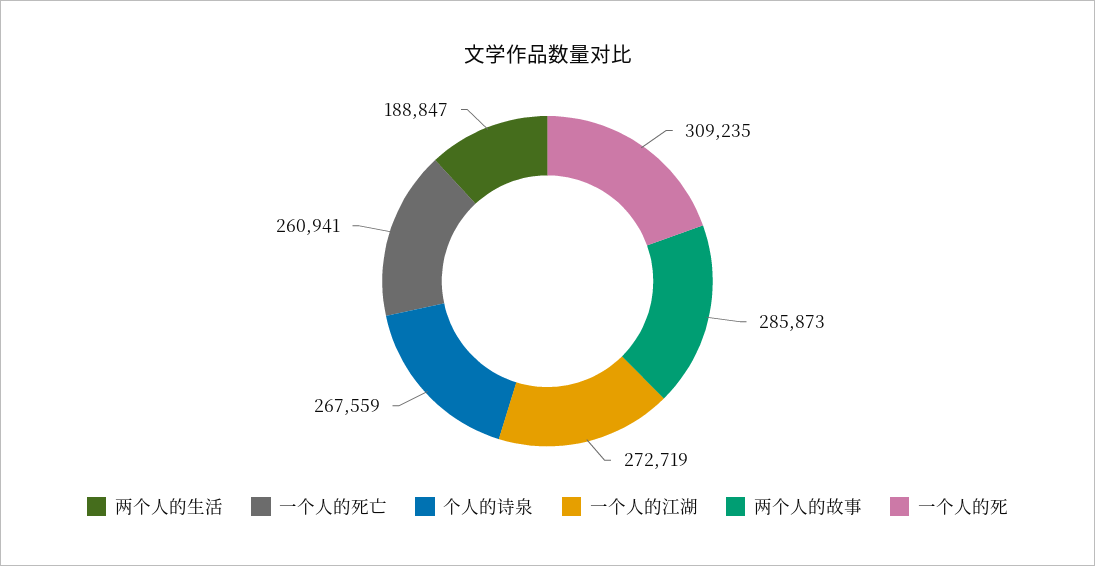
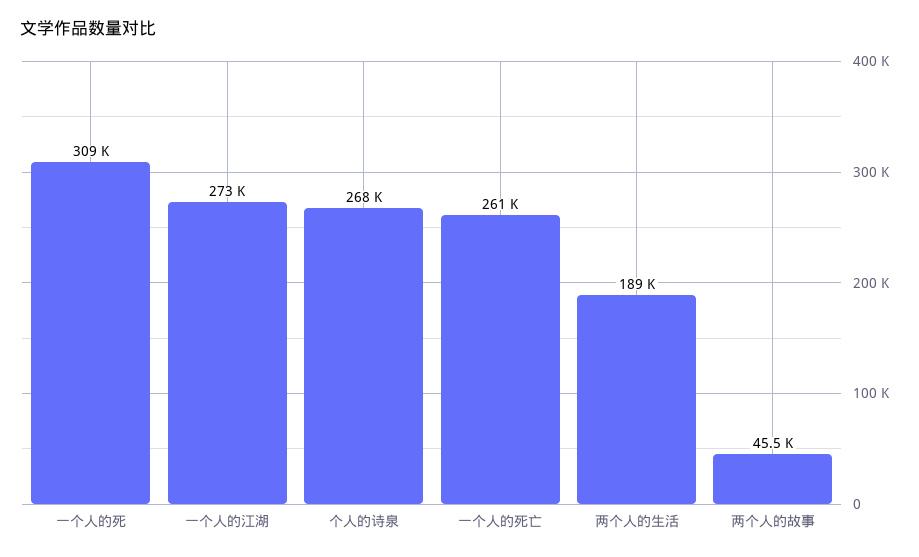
  {
    "两个人的生活": 188847,
    "一个人的死亡": 260941,
    "个人的诗泉": 267559,
    "一个人的江湖": 272719,
-   "两个人的故事": 285873,
+   "两个人的故事": 45500,
    "一个人的死": 309235
  }

